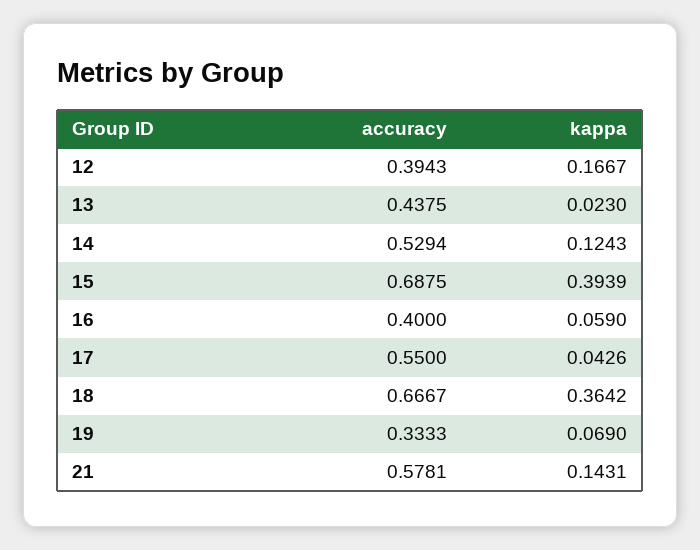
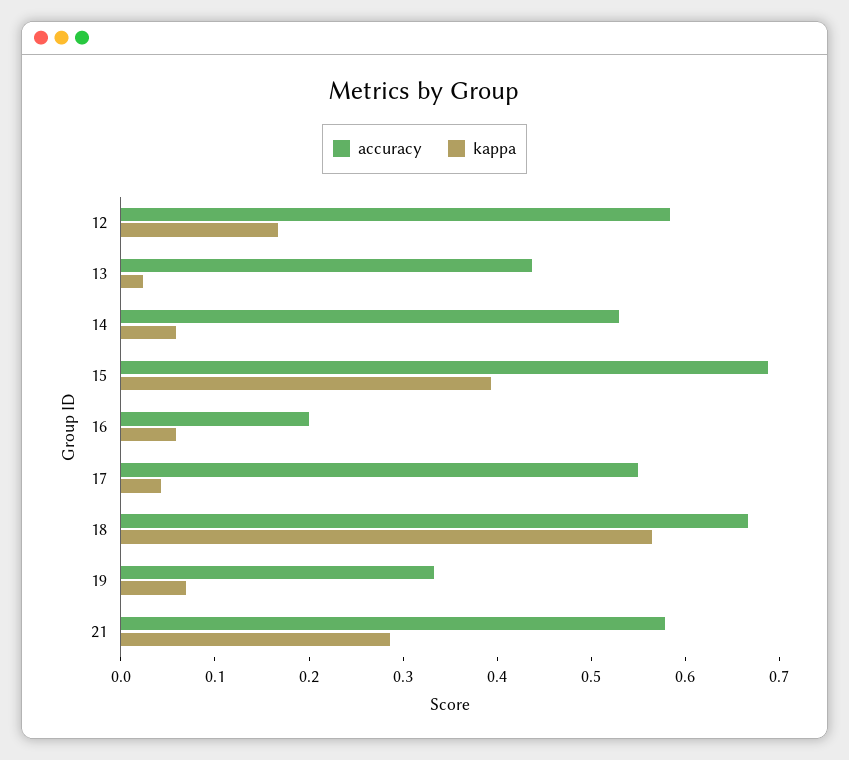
  {
    "accuracy": {
-     "12": 0.3943,
+     "12": 0.58,
      "13": 0.4375,
      "14": 0.5294,
      "15": 0.6875,
-     "16": 0.4,
+     "16": 0.2,
      "17": 0.55,
      "18": 0.6667,
      "19": 0.3333,
      "21": 0.5781
    },
    "kappa": {
      "12": 0.1667,
      "13": 0.023,
-     "14": 0.1243,
+     "14": 0.06,
      "15": 0.3939,
      "16": 0.059,
      "17": 0.0426,
-     "18": 0.3642,
+     "18": 0.56,
      "19": 0.069,
-     "21": 0.1431
+     "21": 0.28
    }
  }

